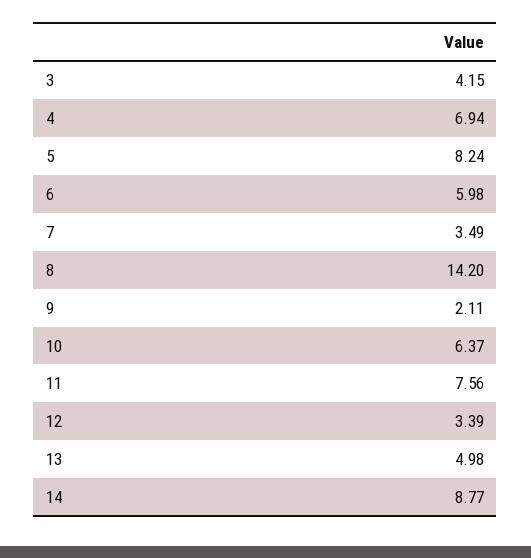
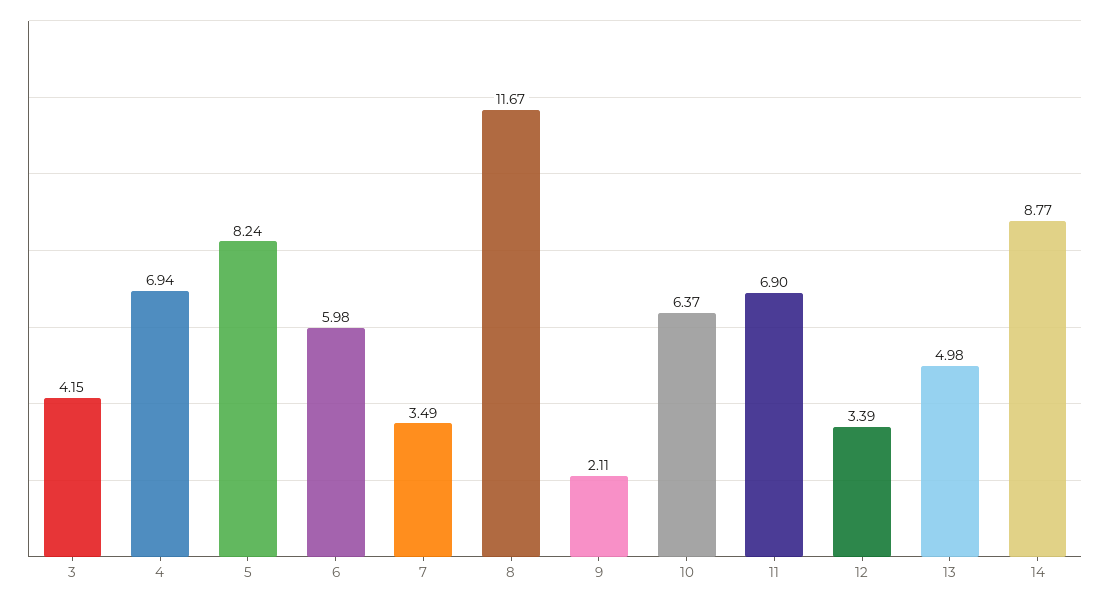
  {
    "3": 4.15,
    "4": 6.94,
    "5": 8.24,
    "6": 5.98,
    "7": 3.49,
-   "8": 14.2,
+   "8": 11.67,
    "9": 2.11,
    "10": 6.37,
-   "11": 7.56,
+   "11": 6.9,
    "12": 3.39,
    "13": 4.98,
    "14": 8.77
  }

